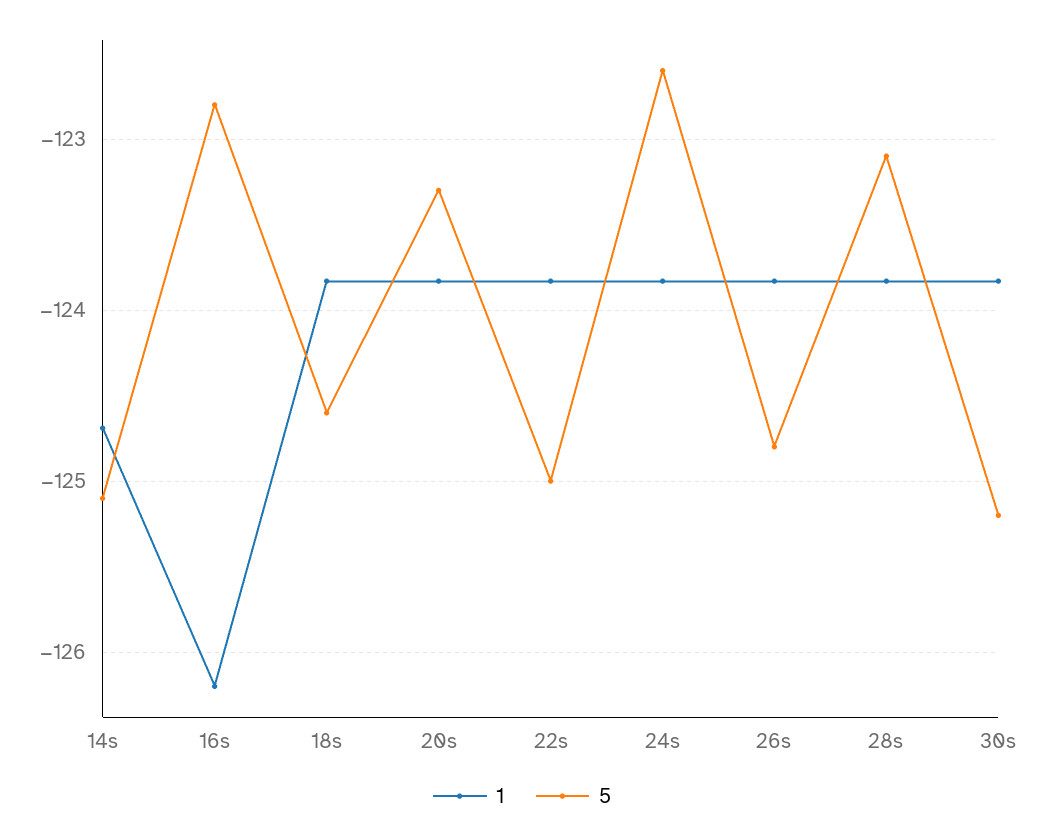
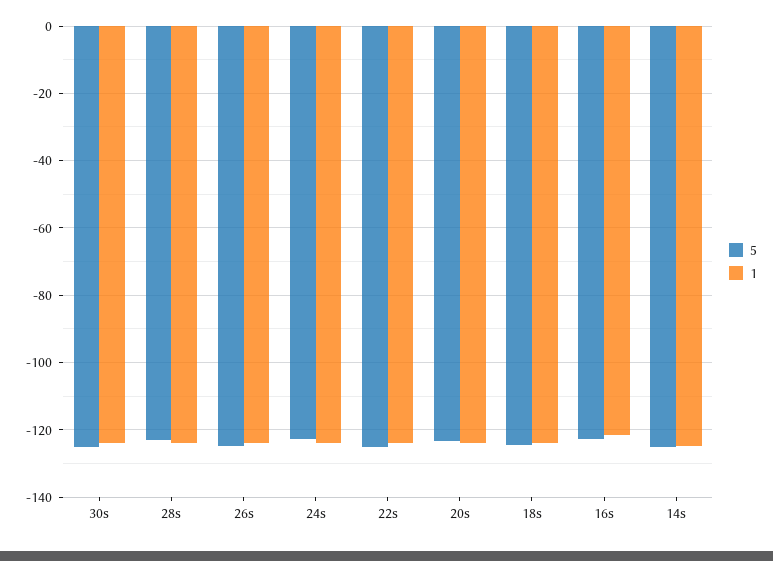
  {
    "1": {
      "14s": -124.7,
-     "16s": -126.2,
+     "16s": -122,
      "18s": -123.8,
      "20s": -123.8,
      "22s": -123.8,
      "24s": -123.8,
      "26s": -123.8,
      "28s": -123.8,
      "30s": -123.8
    },
    "5": {
      "14s": -125.1,
      "16s": -122.8,
      "18s": -124.6,
      "20s": -123.3,
      "22s": -125,
      "24s": -122.6,
      "26s": -124.8,
      "28s": -123.1,
      "30s": -125.2
    }
  }

